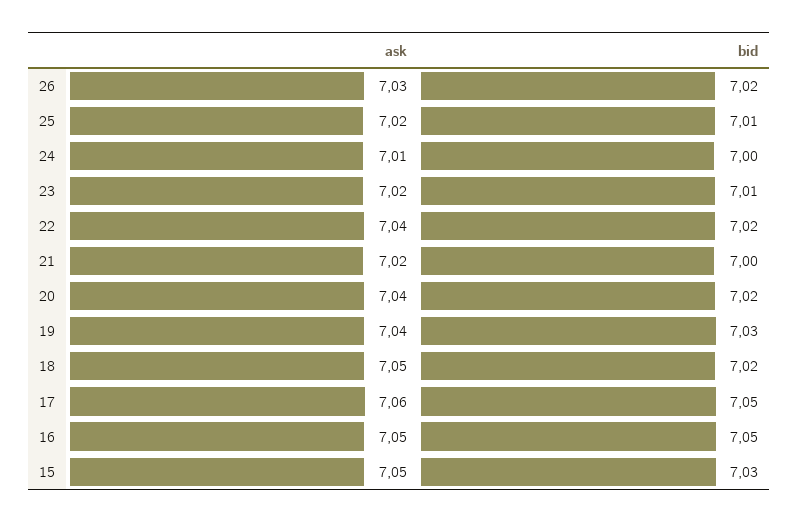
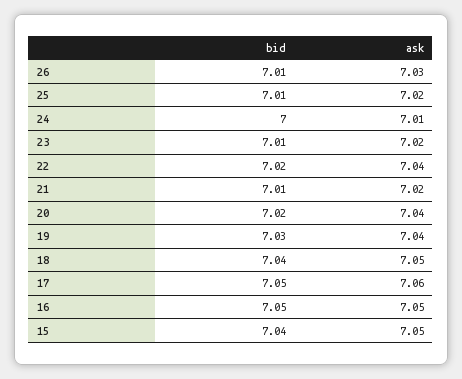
  {
    "ask": {
      "26": 7.03,
      "25": 7.02,
      "24": 7.01,
      "23": 7.02,
      "22": 7.04,
      "21": 7.02,
      "20": 7.04,
      "19": 7.04,
      "18": 7.05,
      "17": 7.06,
      "16": 7.05,
      "15": 7.05
    },
    "bid": {
-     "26": 7.02,
+     "26": 7.01,
      "25": 7.01,
      "24": 7,
      "23": 7.01,
      "22": 7.02,
-     "21": 7,
+     "21": 7.01,
      "20": 7.02,
      "19": 7.03,
-     "18": 7.02,
+     "18": 7.04,
      "17": 7.05,
      "16": 7.05,
-     "15": 7.03
+     "15": 7.04
    }
  }

